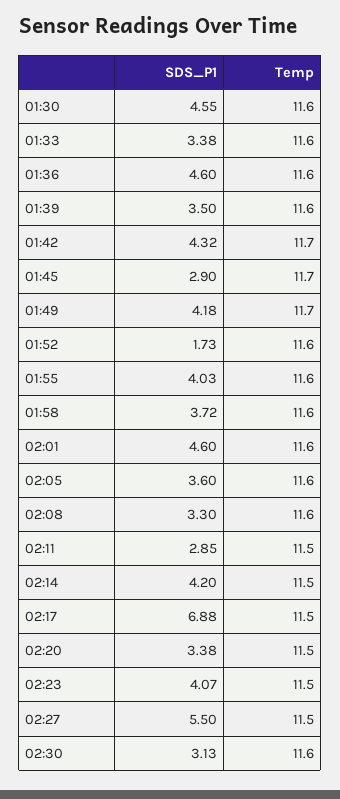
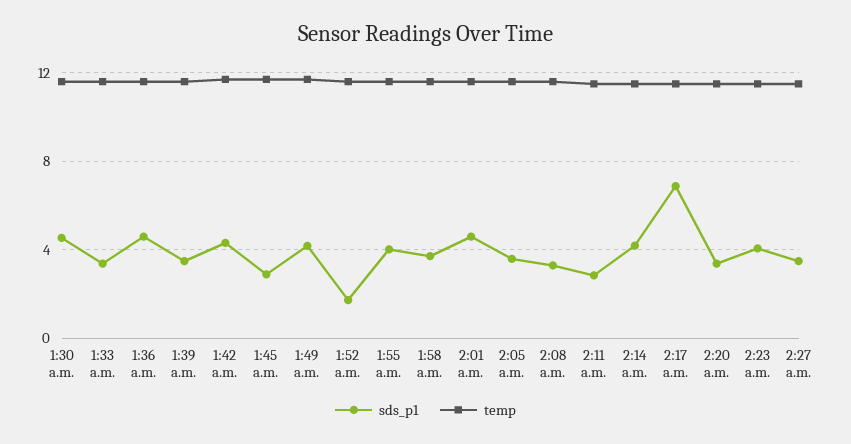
  {
    "SDS_P1": {
      "01:30": 4.55,
      "01:33": 3.38,
      "01:36": 4.6,
      "01:39": 3.5,
      "01:42": 4.32,
      "01:45": 2.9,
      "01:49": 4.18,
      "01:52": 1.73,
      "01:55": 4.03,
      "01:58": 3.72,
      "02:01": 4.6,
      "02:05": 3.6,
      "02:08": 3.3,
      "02:11": 2.85,
      "02:14": 4.2,
      "02:17": 6.88,
      "02:20": 3.38,
      "02:23": 4.07,
-     "02:27": 5.5,
+     "02:27": 3.5
-     "02:30": 3.13
    },
    "Temp": {
      "01:30": 11.6,
      "01:33": 11.6,
      "01:36": 11.6,
      "01:39": 11.6,
      "01:42": 11.7,
      "01:45": 11.7,
      "01:49": 11.7,
      "01:52": 11.6,
      "01:55": 11.6,
      "01:58": 11.6,
      "02:01": 11.6,
      "02:05": 11.6,
      "02:08": 11.6,
      "02:11": 11.5,
      "02:14": 11.5,
      "02:17": 11.5,
      "02:20": 11.5,
      "02:23": 11.5,
-     "02:27": 11.5,
+     "02:27": 11.5
-     "02:30": 11.6
    }
  }

